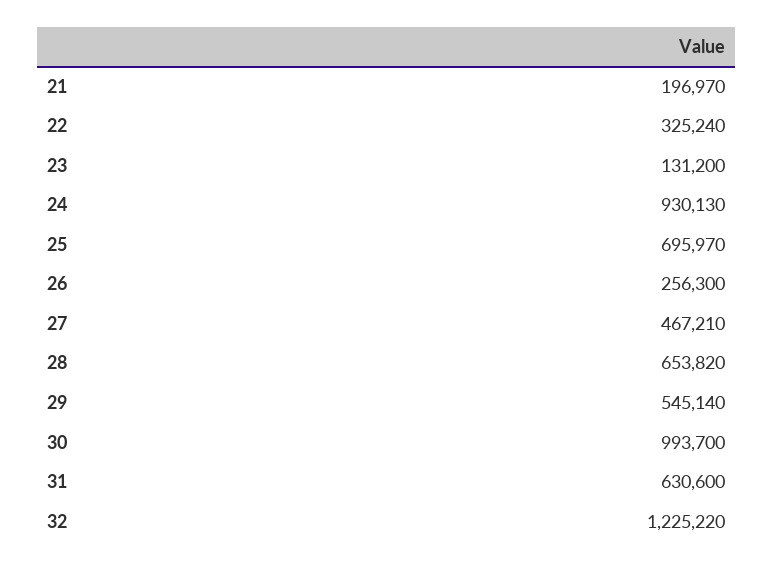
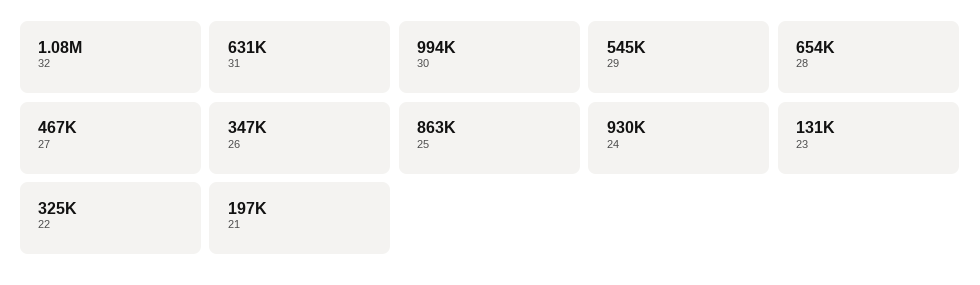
  {
    "21": 196970,
    "22": 325240,
    "23": 131200,
    "24": 930130,
-   "25": 695970,
+   "25": 863000,
-   "26": 256300,
+   "26": 347000,
    "27": 467210,
    "28": 653820,
    "29": 545140,
    "30": 993700,
    "31": 630600,
-   "32": 1225220
+   "32": 1080000
  }

